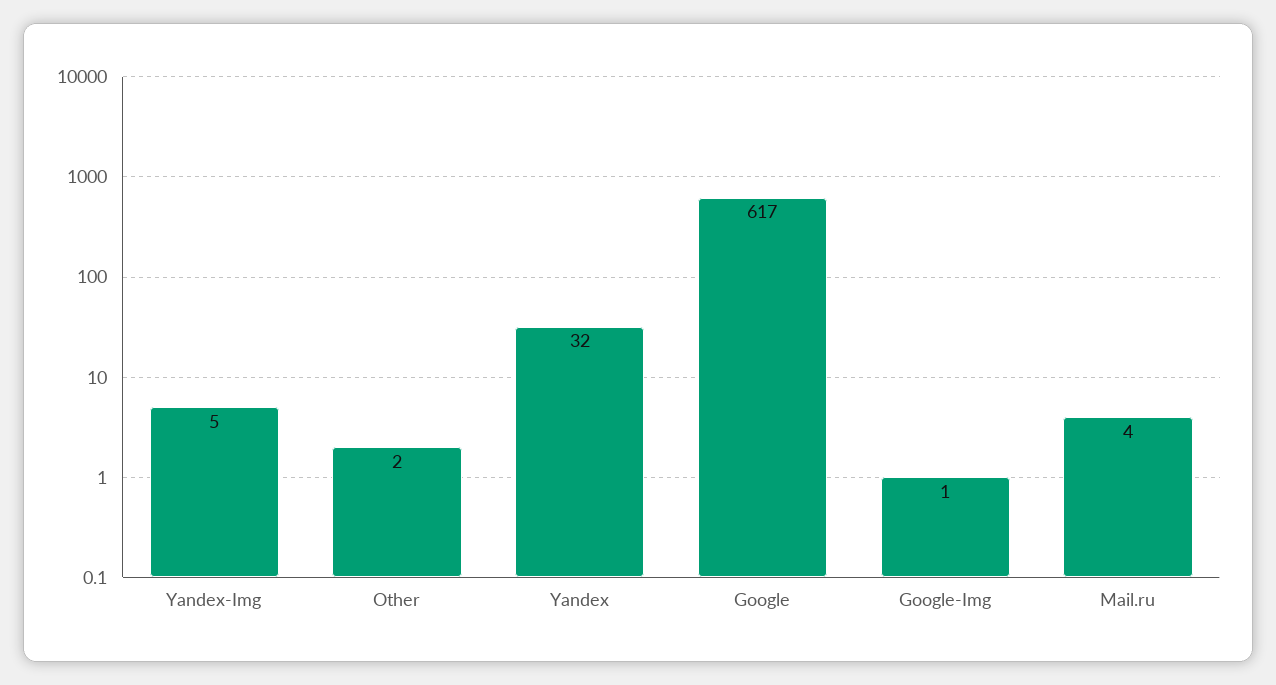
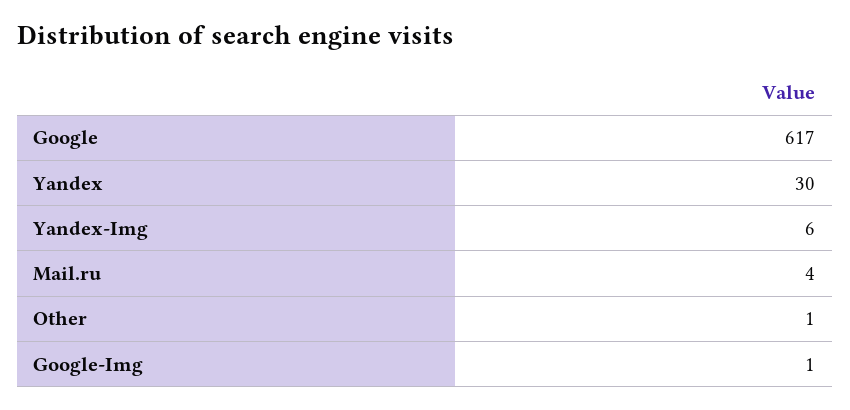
  {
-   "Yandex-Img": 5,
+   "Yandex-Img": 6,
-   "Other": 2,
+   "Other": 1,
-   "Yandex": 32,
+   "Yandex": 30,
    "Google": 617,
    "Google-Img": 1,
    "Mail.ru": 4
  }

